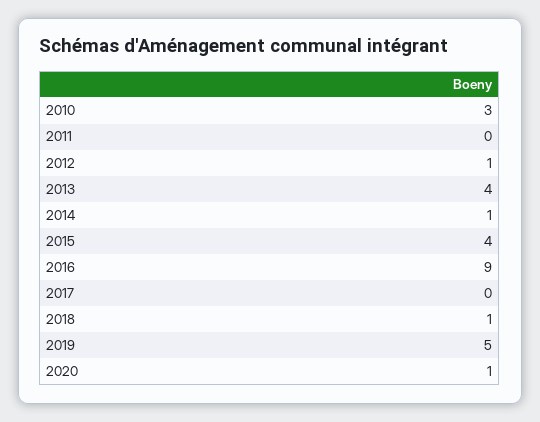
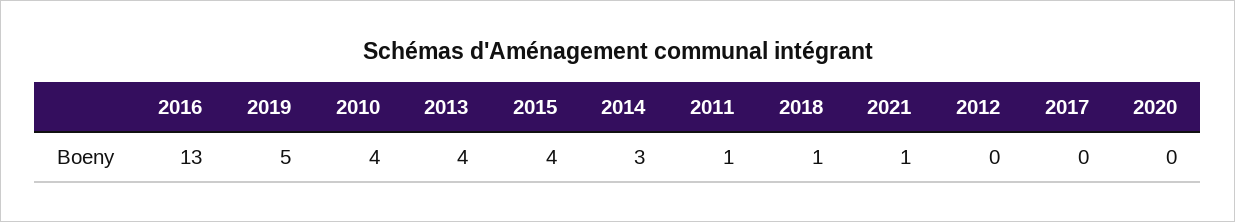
  {
-   "2010": 3,
+   "2010": 4,
-   "2011": 0,
+   "2011": 1,
-   "2012": 1,
+   "2012": 0,
    "2013": 4,
-   "2014": 1,
+   "2014": 3,
    "2015": 4,
-   "2016": 9,
+   "2016": 13,
    "2017": 0,
    "2018": 1,
    "2019": 5,
-   "2020": 1
+   "2020": 0,
+   "2021": 1
  }

